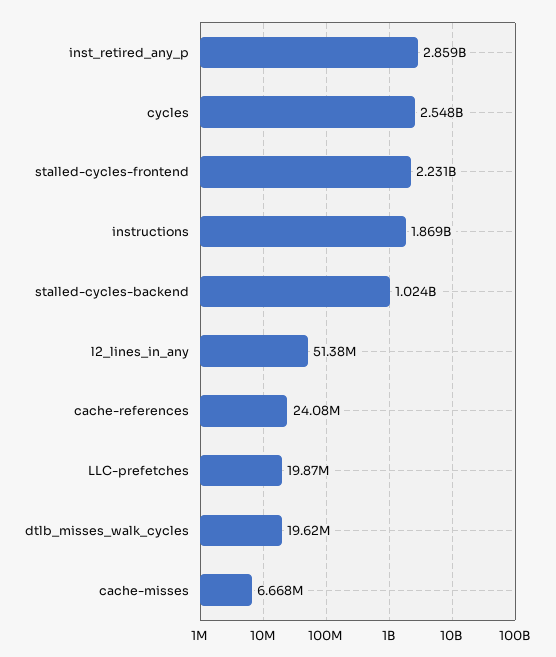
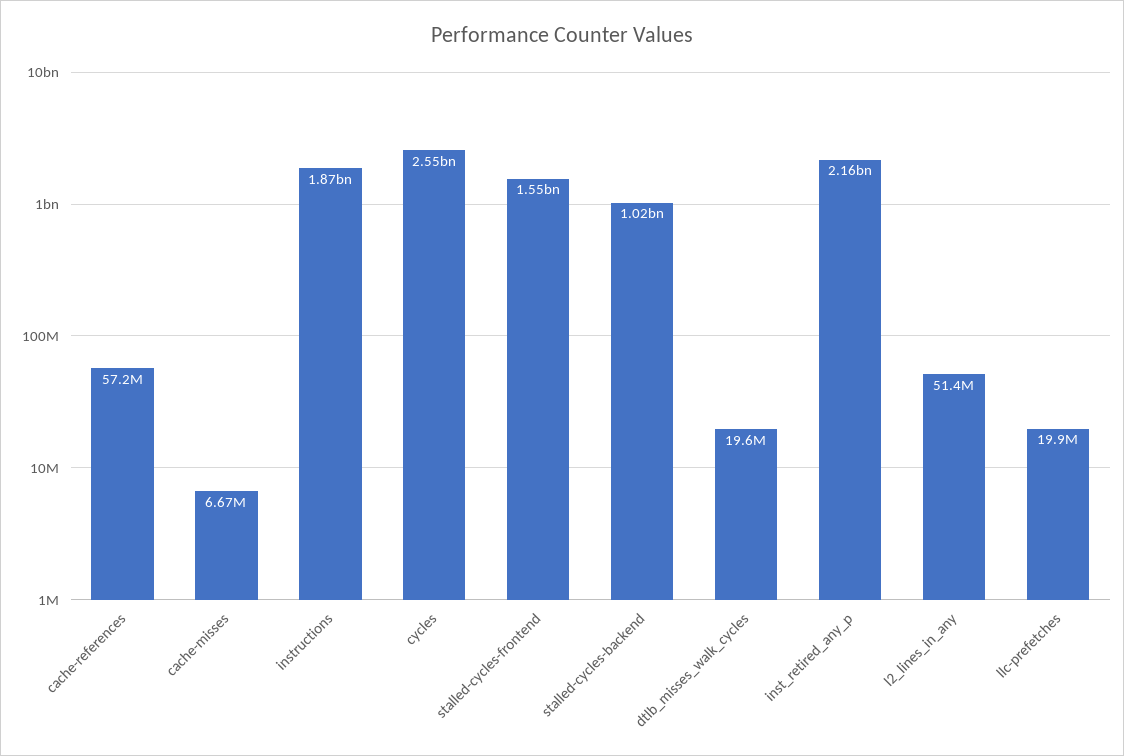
  {
-   "inst_retired_any_p": 2859000000,
+   "inst_retired_any_p": 2160000000,
    "cycles": 2548000000,
-   "stalled-cycles-frontend": 2231000000,
+   "stalled-cycles-frontend": 1550000000,
    "instructions": 1869000000,
    "stalled-cycles-backend": 1024000000,
    "l2_lines_in_any": 51380000,
-   "cache-references": 24080000,
+   "cache-references": 57200000,
    "LLC-prefetches": 19870000,
    "dtlb_misses_walk_cycles": 19620000,
    "cache-misses": 6668000
  }

